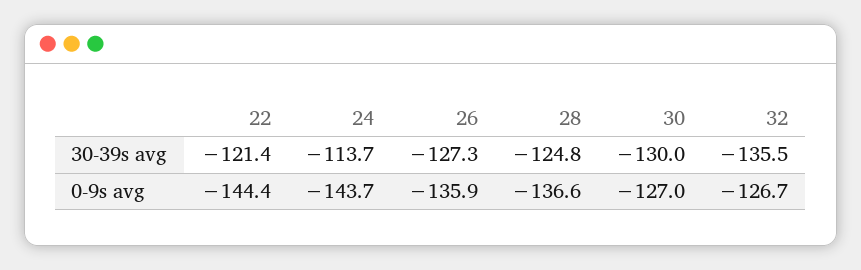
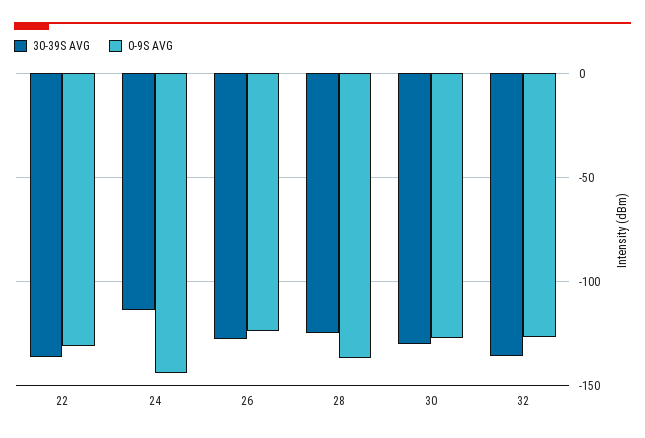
  {
    "30-39s avg": {
-     "22": -121.4,
+     "22": -135,
      "24": -113.7,
      "26": -127.3,
      "28": -124.8,
      "30": -130,
      "32": -135.5
    },
    "0-9s avg": {
-     "22": -144.4,
+     "22": -130,
      "24": -143.7,
-     "26": -135.9,
+     "26": -125,
      "28": -136.6,
      "30": -127,
      "32": -126.7
    }
  }

